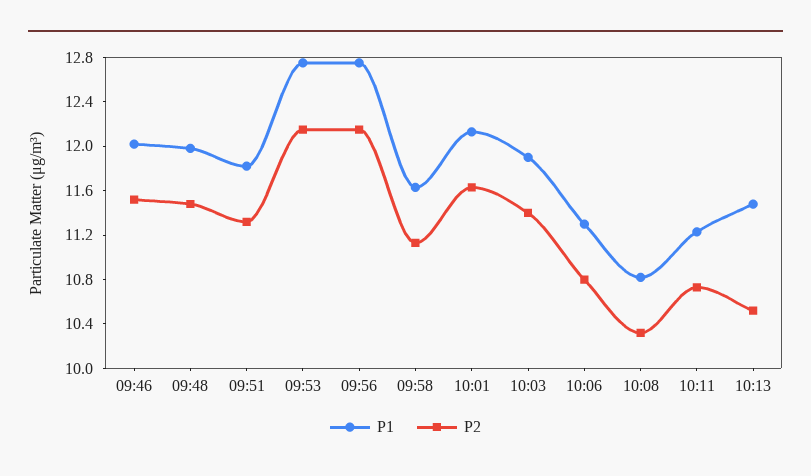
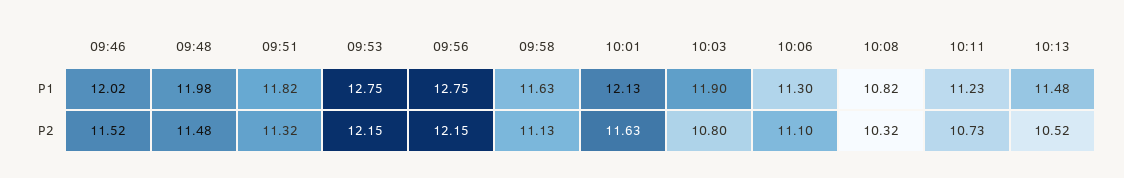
  {
    "P1": {
      "09:46": 12.02,
      "09:48": 11.98,
      "09:51": 11.82,
      "09:53": 12.75,
      "09:56": 12.75,
      "09:58": 11.63,
      "10:01": 12.13,
      "10:03": 11.9,
      "10:06": 11.3,
      "10:08": 10.82,
      "10:11": 11.23,
      "10:13": 11.48
    },
    "P2": {
      "09:46": 11.52,
      "09:48": 11.48,
      "09:51": 11.32,
      "09:53": 12.15,
      "09:56": 12.15,
      "09:58": 11.13,
      "10:01": 11.63,
-     "10:03": 11.4,
+     "10:03": 10.8,
-     "10:06": 10.8,
+     "10:06": 11.1,
      "10:08": 10.32,
      "10:11": 10.73,
      "10:13": 10.52
    }
  }

